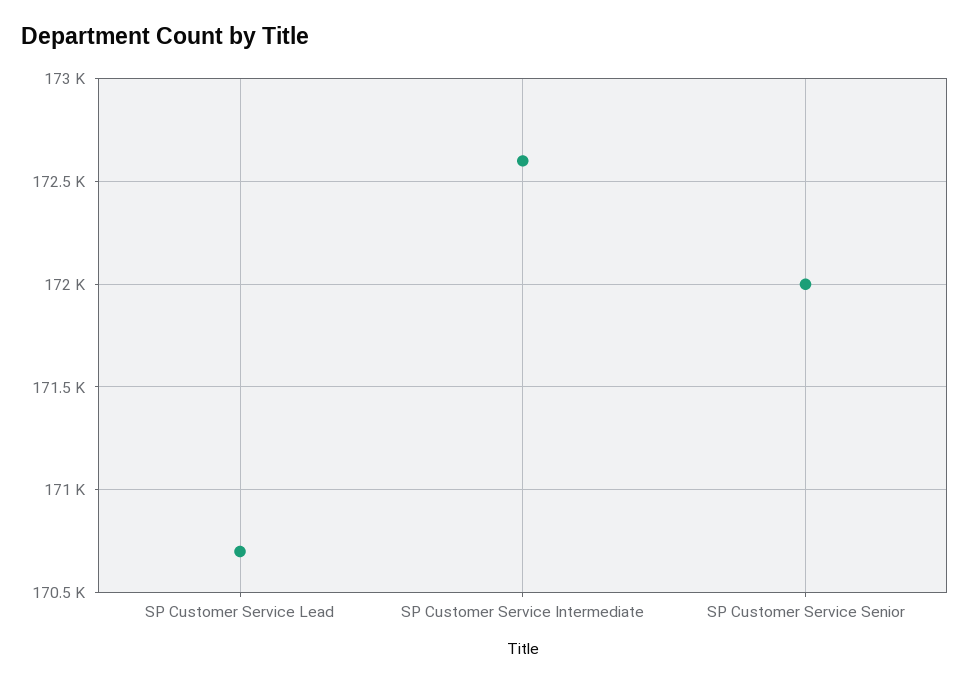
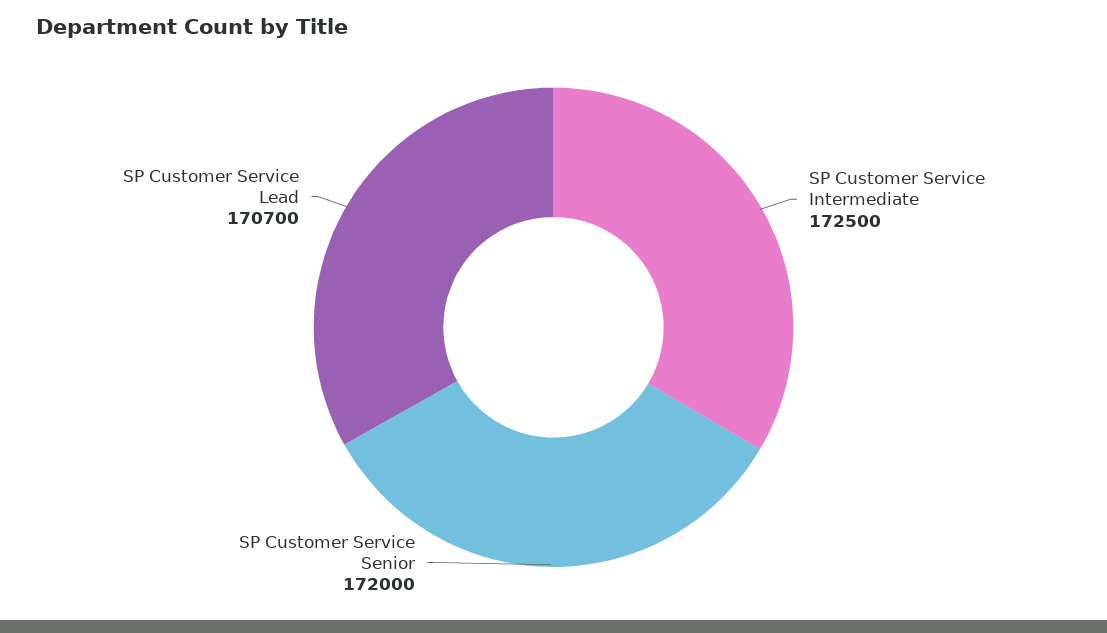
  {
    "SP Customer Service Lead": 170700,
-   "SP Customer Service Intermediate": 172600,
+   "SP Customer Service Intermediate": 172500,
    "SP Customer Service Senior": 172000
  }

